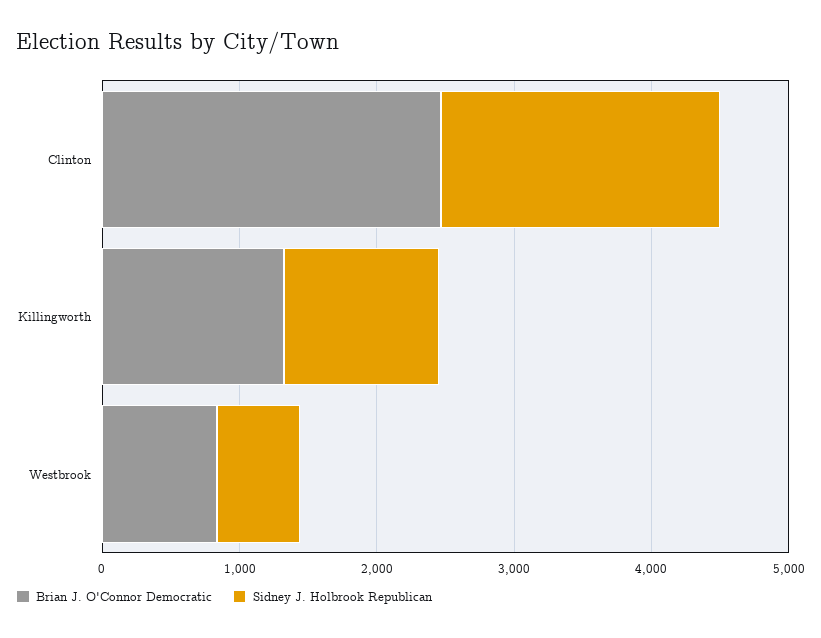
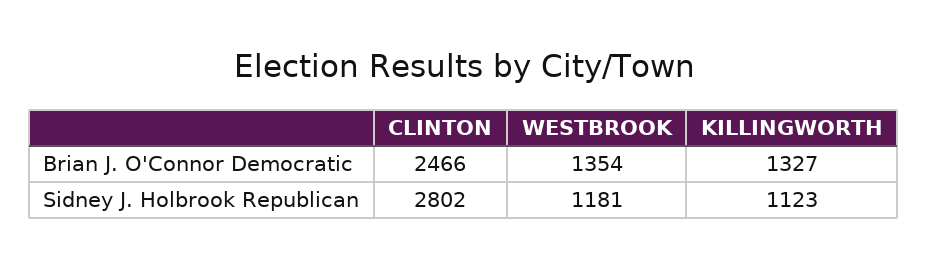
  {
    "Brian J. O'Connor Democratic": {
      "Clinton": 2466,
      "Killingworth": 1327,
-     "Westbrook": 800
+     "Westbrook": 1354
    },
    "Sidney J. Holbrook Republican": {
-     "Clinton": 2000,
+     "Clinton": 2802,
      "Killingworth": 1123,
-     "Westbrook": 600
+     "Westbrook": 1181
    }
  }

